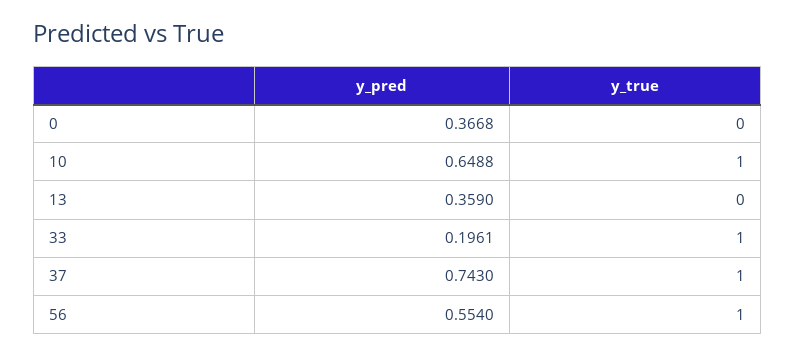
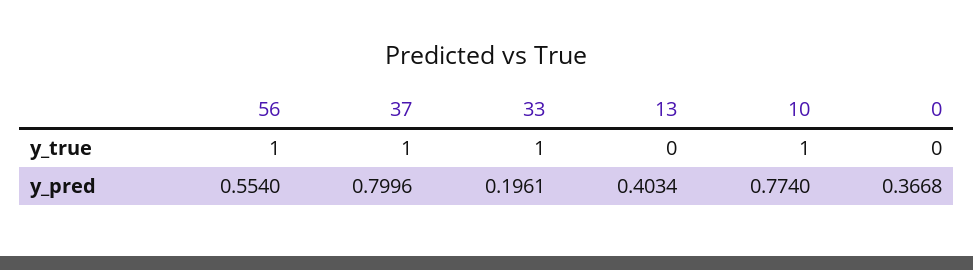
  {
    "y_pred": {
      "0": 0.3668,
-     "10": 0.6488,
+     "10": 0.774,
-     "13": 0.359,
+     "13": 0.4034,
      "33": 0.1961,
-     "37": 0.743,
+     "37": 0.7996,
      "56": 0.554
    },
    "y_true": {
      "0": 0,
      "10": 1,
      "13": 0,
      "33": 1,
      "37": 1,
      "56": 1
    }
  }

